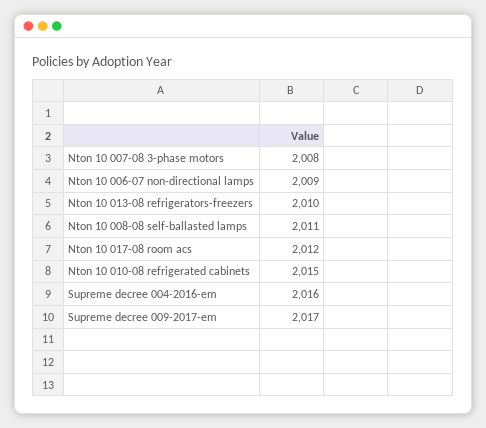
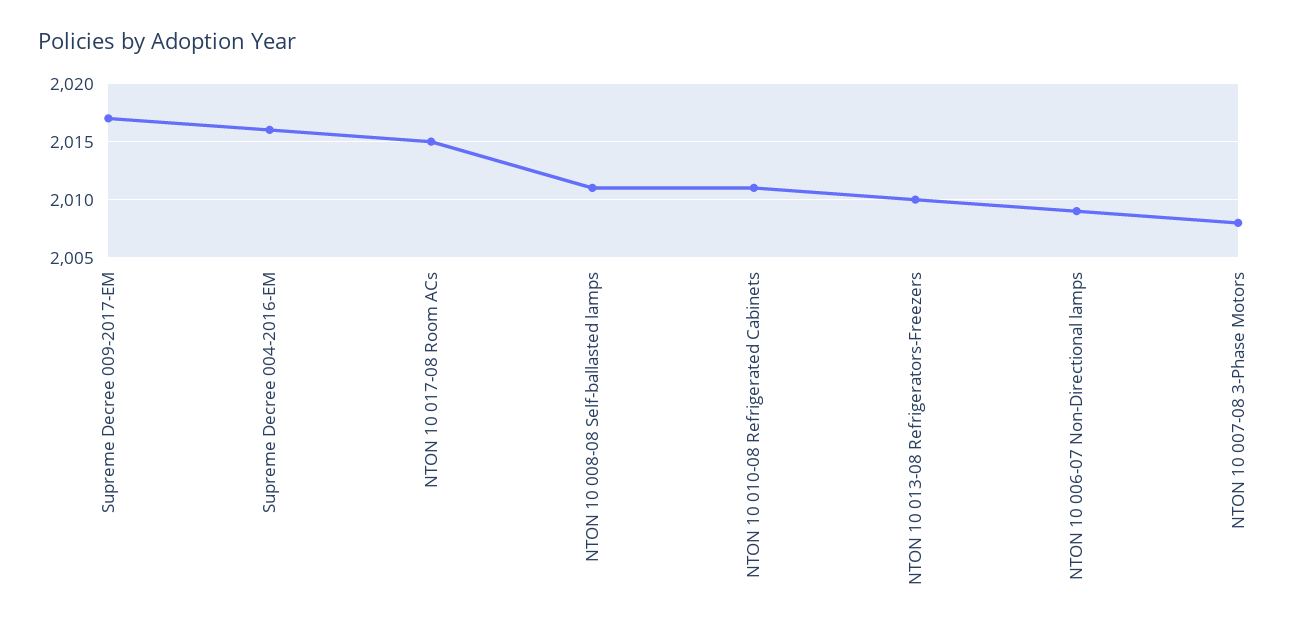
  {
    "Nton 10 007-08 3-phase motors": 2008,
    "Nton 10 006-07 non-directional lamps": 2009,
    "Nton 10 013-08 refrigerators-freezers": 2010,
    "Nton 10 008-08 self-ballasted lamps": 2011,
-   "Nton 10 017-08 room acs": 2012,
+   "Nton 10 017-08 room acs": 2015,
-   "Nton 10 010-08 refrigerated cabinets": 2015,
+   "Nton 10 010-08 refrigerated cabinets": 2011,
    "Supreme decree 004-2016-em": 2016,
    "Supreme decree 009-2017-em": 2017
  }

